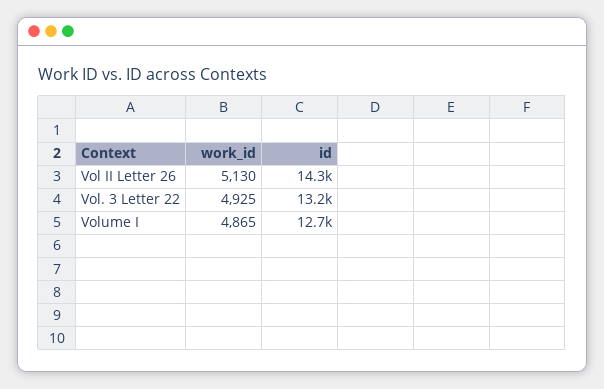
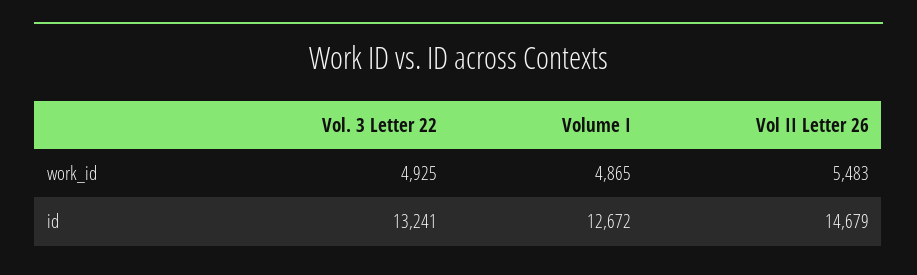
  {
    "work_id": {
-     "Vol II Letter 26": 5130,
+     "Vol II Letter 26": 5483,
      "Vol. 3 Letter 22": 4925,
      "Volume I": 4865
    },
    "id": {
-     "Vol II Letter 26": 14300,
+     "Vol II Letter 26": 14679,
      "Vol. 3 Letter 22": 13241,
      "Volume I": 12672
    }
  }

